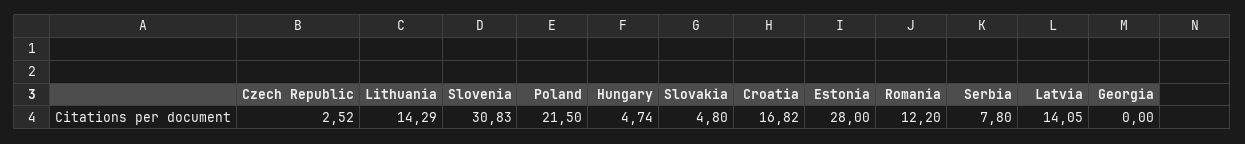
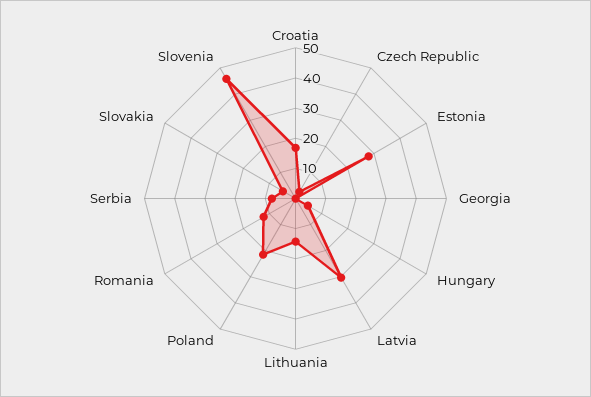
  {
    "Czech Republic": 2.52,
    "Lithuania": 14.29,
-   "Slovenia": 30.83,
+   "Slovenia": 45,
    "Poland": 21.5,
    "Hungary": 4.74,
    "Slovakia": 4.8,
    "Croatia": 16.82,
    "Estonia": 28,
    "Romania": 12.2,
    "Serbia": 7.8,
-   "Latvia": 14.05,
+   "Latvia": 30,
    "Georgia": 0
  }

